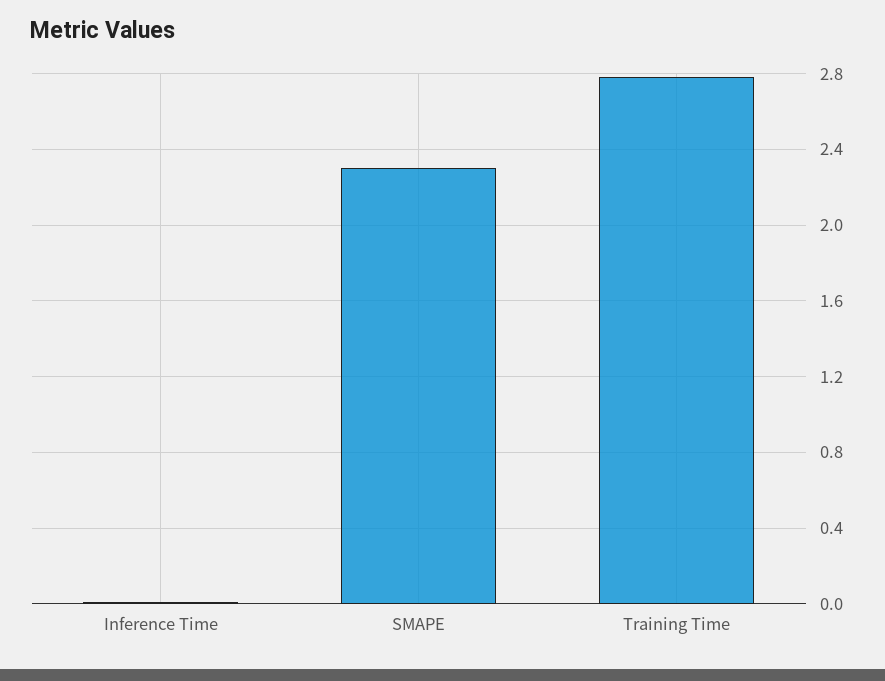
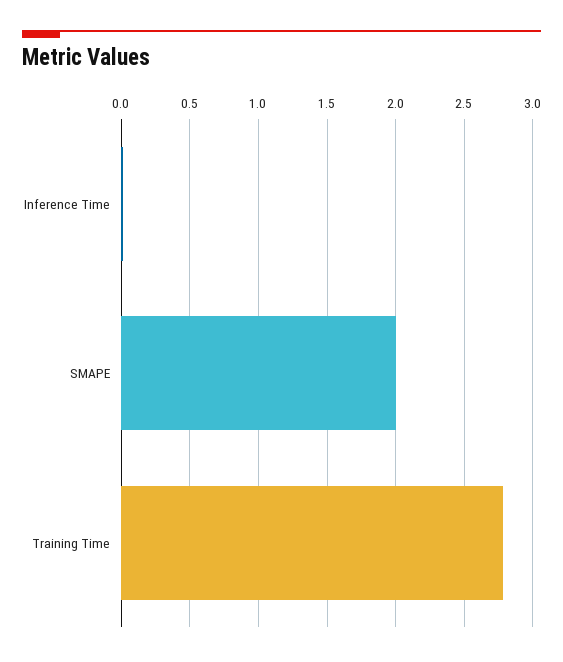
  {
    "Inference Time": 0,
-   "SMAPE": 2.3,
+   "SMAPE": 2,
    "Training Time": 2.8
  }

